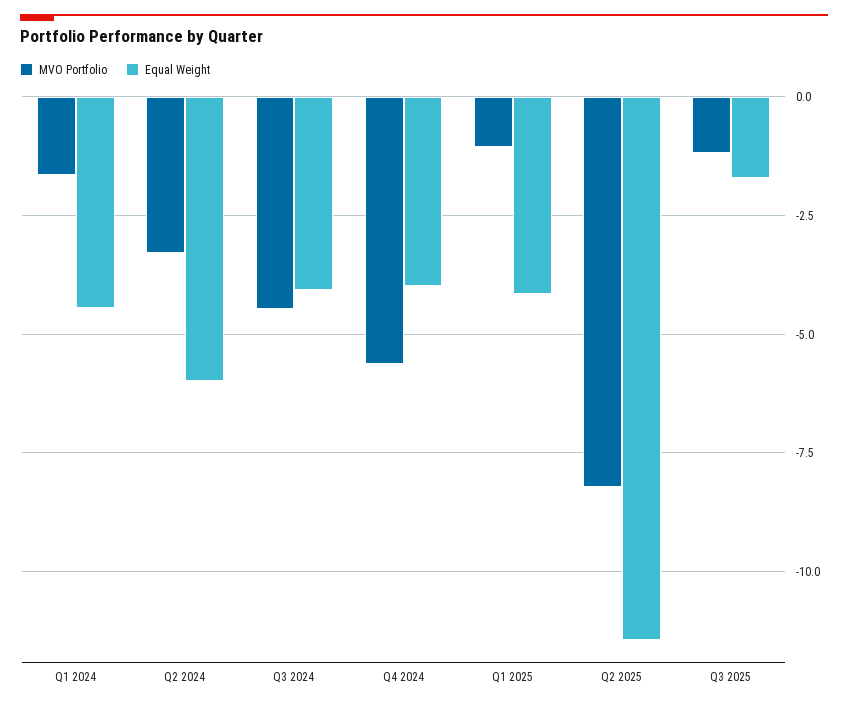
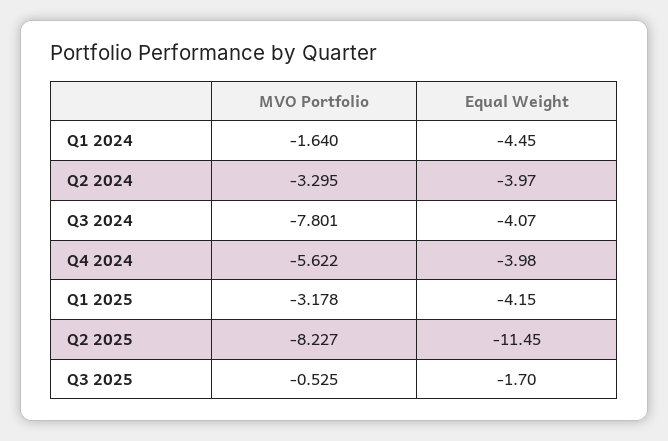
  {
    "MVO Portfolio": {
      "Q1 2024": -1.64,
      "Q2 2024": -3.295,
-     "Q3 2024": -4.5,
+     "Q3 2024": -7.801,
      "Q4 2024": -5.622,
-     "Q1 2025": -1,
+     "Q1 2025": -3.178,
      "Q2 2025": -8.227,
-     "Q3 2025": -1.25
+     "Q3 2025": -0.525
    },
    "Equal Weight": {
      "Q1 2024": -4.45,
-     "Q2 2024": -6,
+     "Q2 2024": -3.97,
      "Q3 2024": -4.07,
      "Q4 2024": -3.98,
      "Q1 2025": -4.15,
      "Q2 2025": -11.45,
      "Q3 2025": -1.7
    }
  }

